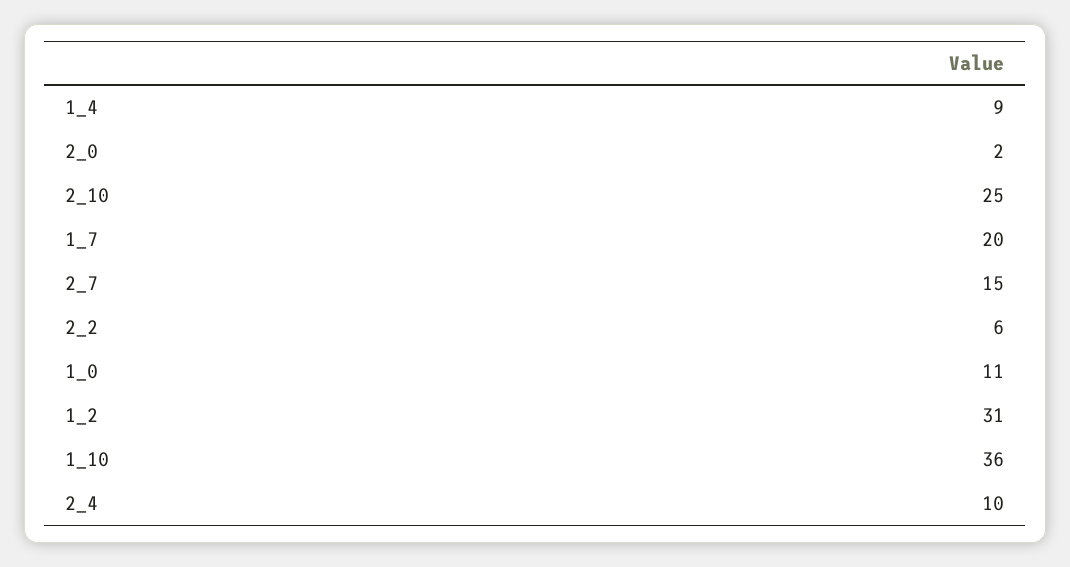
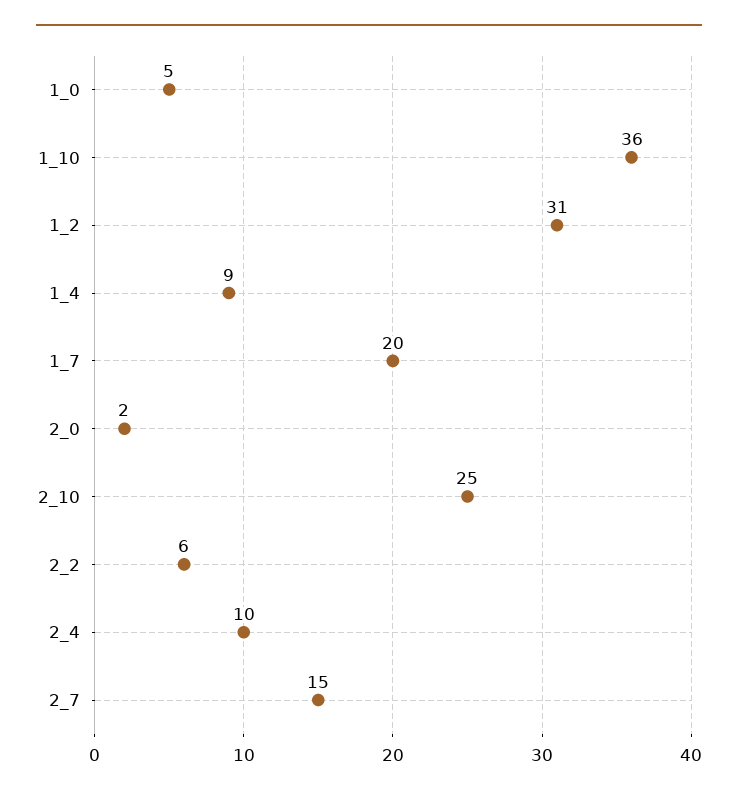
  {
    "1_4": 9,
    "2_0": 2,
    "2_10": 25,
    "1_7": 20,
    "2_7": 15,
    "2_2": 6,
-   "1_0": 11,
+   "1_0": 5,
    "1_2": 31,
    "1_10": 36,
    "2_4": 10
  }

